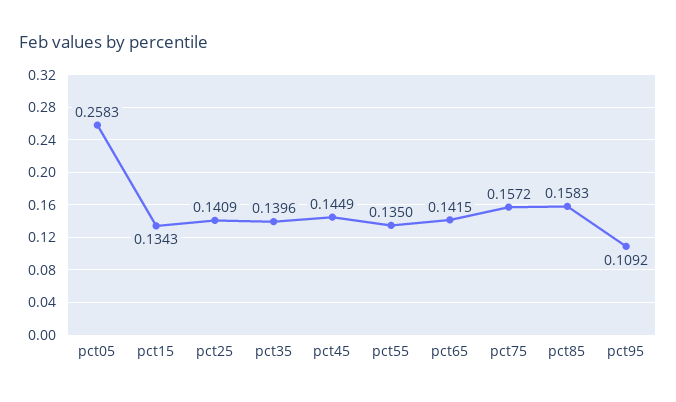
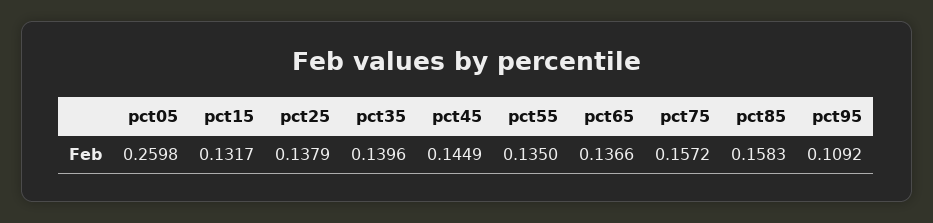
  {
-   "pct05": 0.2583,
+   "pct05": 0.2598,
-   "pct15": 0.1343,
+   "pct15": 0.1317,
-   "pct25": 0.1409,
+   "pct25": 0.1379,
    "pct35": 0.1396,
    "pct45": 0.1449,
    "pct55": 0.135,
-   "pct65": 0.1415,
+   "pct65": 0.1366,
    "pct75": 0.1572,
    "pct85": 0.1583,
    "pct95": 0.1092
  }

